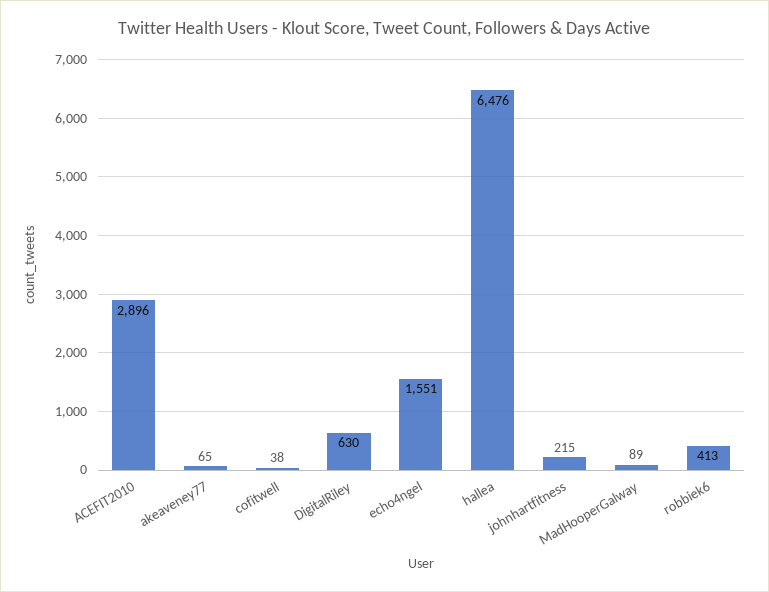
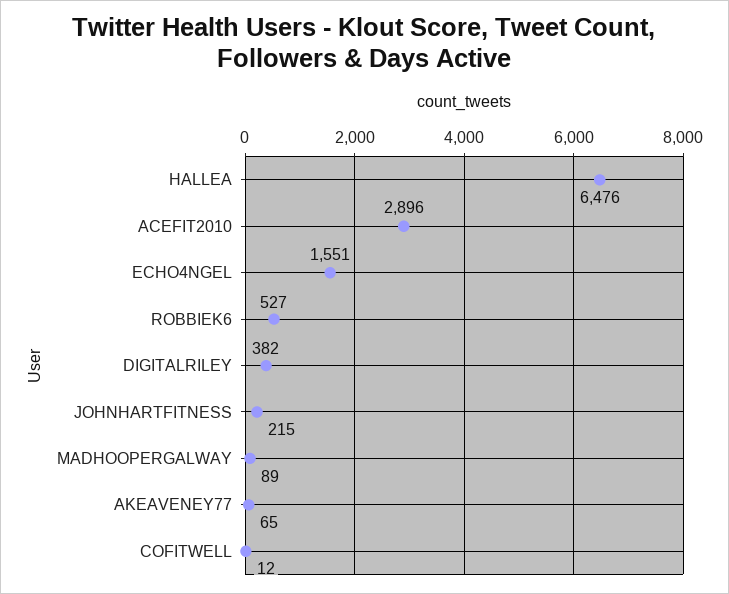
  {
    "ACEFIT2010": 2896,
    "akeaveney77": 65,
-   "cofitwell": 38,
+   "cofitwell": 12,
-   "DigitalRiley": 630,
+   "DigitalRiley": 382,
    "echo4ngel": 1551,
    "hallea": 6476,
    "johnhartfitness": 215,
    "MadHooperGalway": 89,
-   "robbiek6": 413
+   "robbiek6": 527
  }

